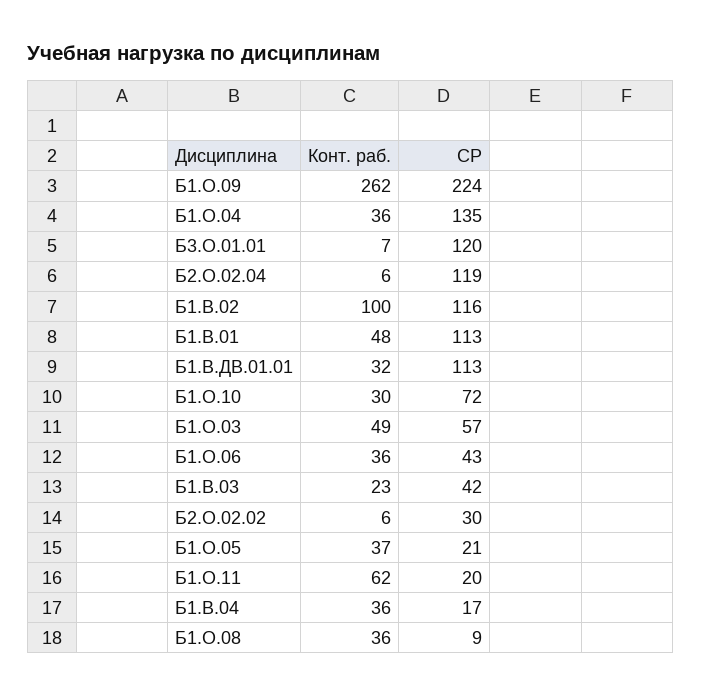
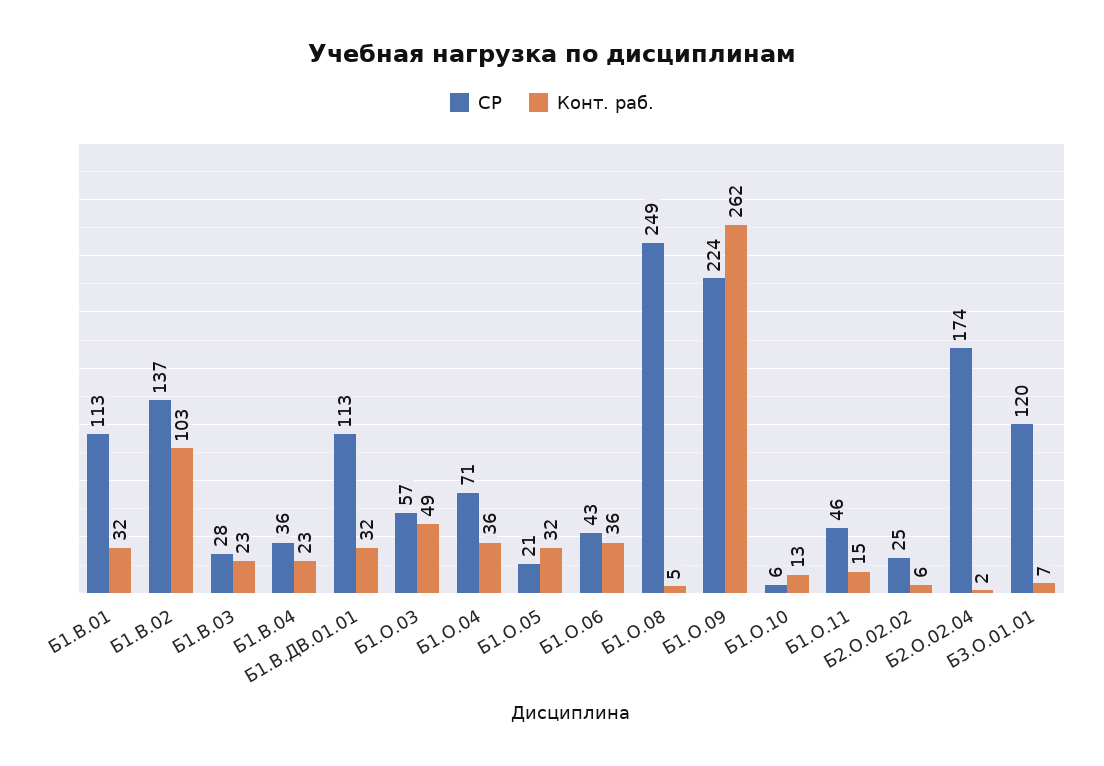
  {
    "Конт. раб.": {
      "Б1.О.09": 262,
      "Б1.О.04": 36,
      "Б3.О.01.01": 7,
-     "Б2.О.02.04": 6,
+     "Б2.О.02.04": 2,
-     "Б1.В.02": 100,
+     "Б1.В.02": 103,
-     "Б1.В.01": 48,
+     "Б1.В.01": 32,
      "Б1.В.ДВ.01.01": 32,
-     "Б1.О.10": 30,
+     "Б1.О.10": 13,
      "Б1.О.03": 49,
      "Б1.О.06": 36,
      "Б1.В.03": 23,
      "Б2.О.02.02": 6,
-     "Б1.О.05": 37,
+     "Б1.О.05": 32,
-     "Б1.О.11": 62,
+     "Б1.О.11": 15,
-     "Б1.В.04": 36,
+     "Б1.В.04": 23,
-     "Б1.О.08": 36
+     "Б1.О.08": 5
    },
    "СР": {
      "Б1.О.09": 224,
-     "Б1.О.04": 135,
+     "Б1.О.04": 71,
      "Б3.О.01.01": 120,
-     "Б2.О.02.04": 119,
+     "Б2.О.02.04": 174,
-     "Б1.В.02": 116,
+     "Б1.В.02": 137,
      "Б1.В.01": 113,
      "Б1.В.ДВ.01.01": 113,
-     "Б1.О.10": 72,
+     "Б1.О.10": 6,
      "Б1.О.03": 57,
      "Б1.О.06": 43,
-     "Б1.В.03": 42,
+     "Б1.В.03": 28,
-     "Б2.О.02.02": 30,
+     "Б2.О.02.02": 25,
      "Б1.О.05": 21,
-     "Б1.О.11": 20,
+     "Б1.О.11": 46,
-     "Б1.В.04": 17,
+     "Б1.В.04": 36,
-     "Б1.О.08": 9
+     "Б1.О.08": 249
    }
  }

